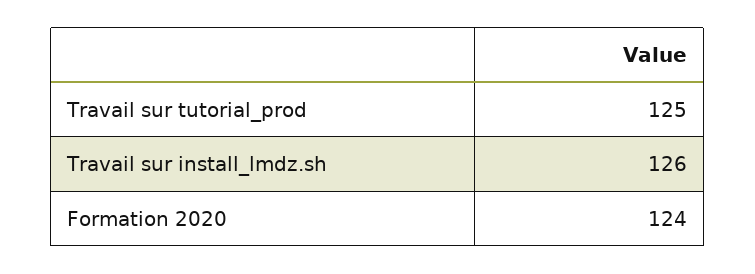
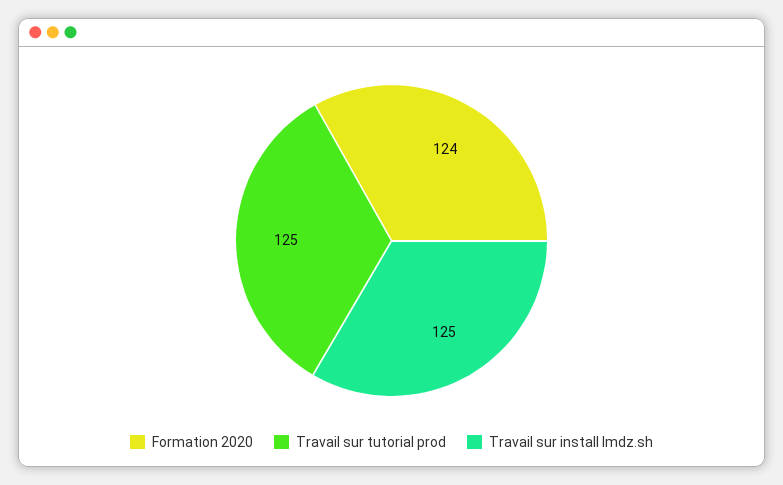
  {
    "Travail sur tutorial_prod": 125,
-   "Travail sur install_lmdz.sh": 126,
+   "Travail sur install_lmdz.sh": 125,
    "Formation 2020": 124
  }

